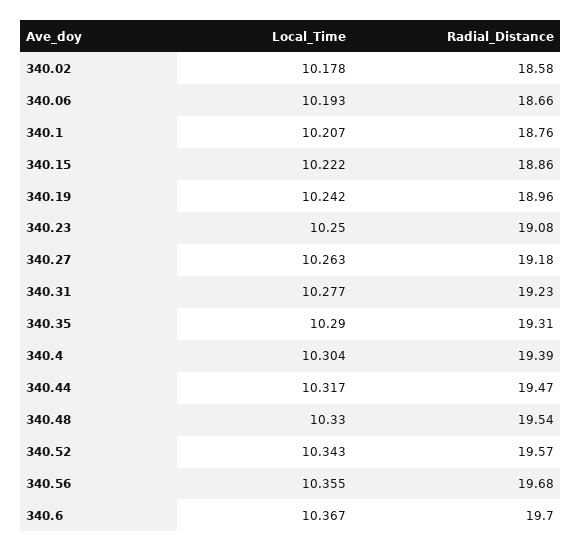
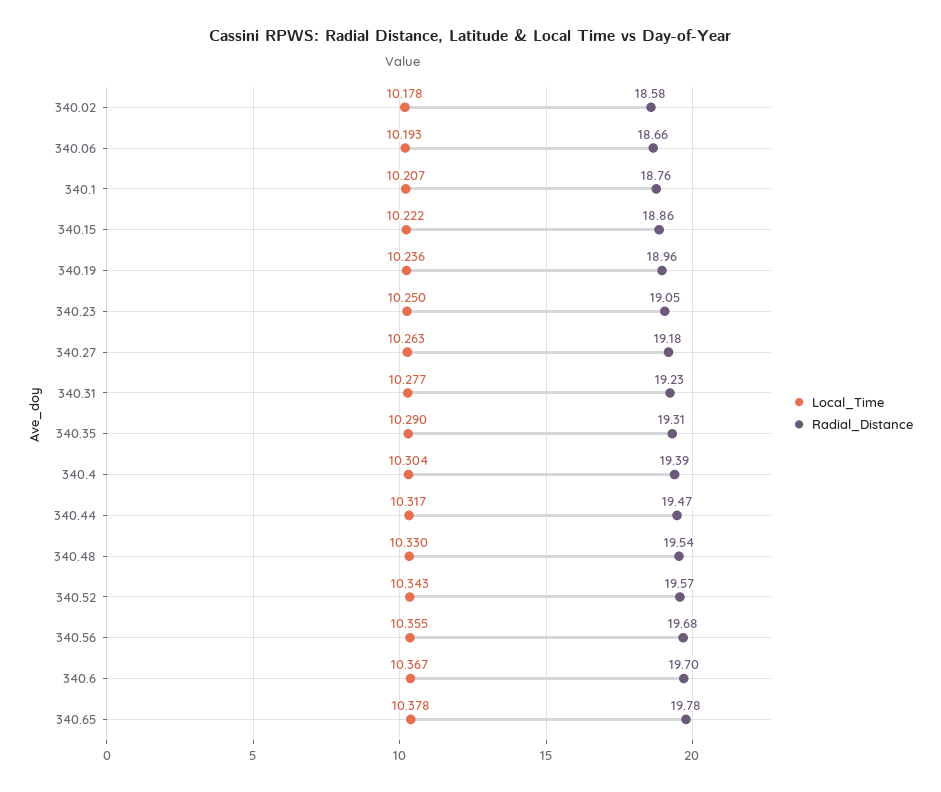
  {
    "Local_Time": {
      "340.02": 10.178,
      "340.06": 10.193,
      "340.1": 10.207,
      "340.15": 10.222,
-     "340.19": 10.242,
+     "340.19": 10.236,
      "340.23": 10.25,
      "340.27": 10.263,
      "340.31": 10.277,
      "340.35": 10.29,
      "340.4": 10.304,
      "340.44": 10.317,
      "340.48": 10.33,
      "340.52": 10.343,
      "340.56": 10.355,
-     "340.6": 10.367
+     "340.6": 10.367,
+     "340.65": 10.378
    },
    "Radial_Distance": {
      "340.02": 18.58,
      "340.06": 18.66,
      "340.1": 18.76,
      "340.15": 18.86,
      "340.19": 18.96,
-     "340.23": 19.08,
+     "340.23": 19.05,
      "340.27": 19.18,
      "340.31": 19.23,
      "340.35": 19.31,
      "340.4": 19.39,
      "340.44": 19.47,
      "340.48": 19.54,
      "340.52": 19.57,
      "340.56": 19.68,
-     "340.6": 19.7
+     "340.6": 19.7,
+     "340.65": 19.78
    }
  }

